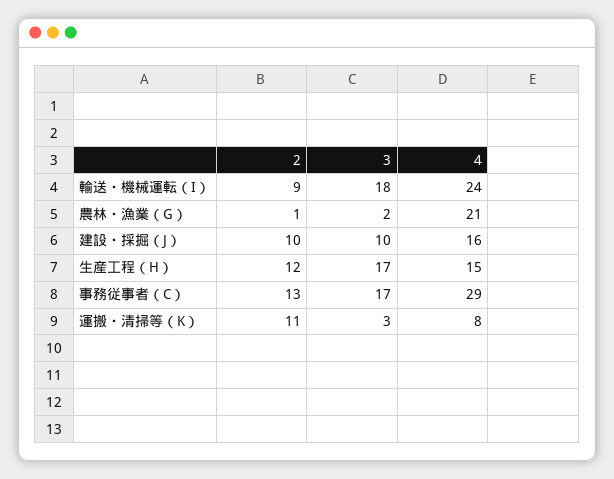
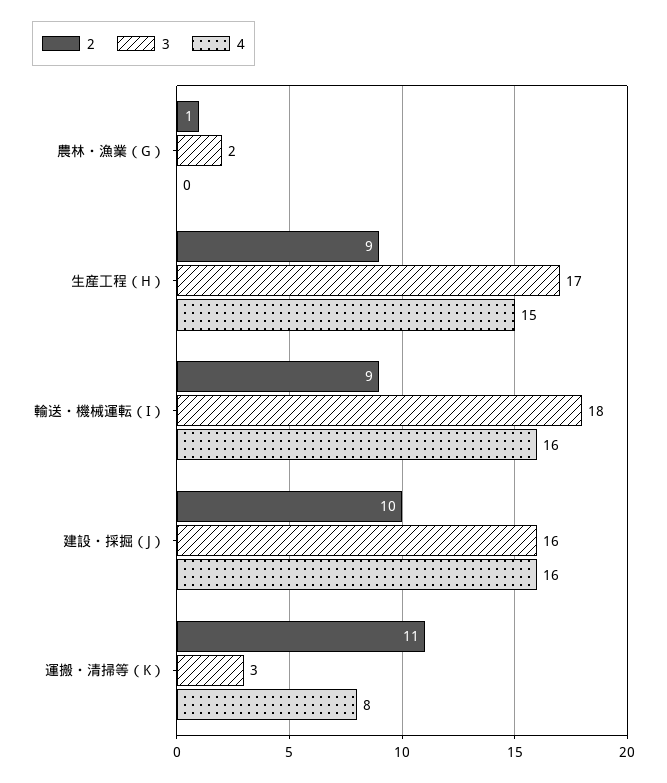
  {
    "2": {
      "輸送・機械運転（I）": 9,
      "農林・漁業（G）": 1,
      "建設・採掘（J）": 10,
-     "生産工程（H）": 12,
+     "生産工程（H）": 9,
-     "事務従事者（C）": 13,
      "運搬・清掃等（K）": 11
    },
    "3": {
      "輸送・機械運転（I）": 18,
      "農林・漁業（G）": 2,
-     "建設・採掘（J）": 10,
+     "建設・採掘（J）": 16,
      "生産工程（H）": 17,
-     "事務従事者（C）": 17,
      "運搬・清掃等（K）": 3
    },
    "4": {
-     "輸送・機械運転（I）": 24,
+     "輸送・機械運転（I）": 16,
-     "農林・漁業（G）": 21,
+     "農林・漁業（G）": 0,
      "建設・採掘（J）": 16,
      "生産工程（H）": 15,
-     "事務従事者（C）": 29,
      "運搬・清掃等（K）": 8
    }
  }

